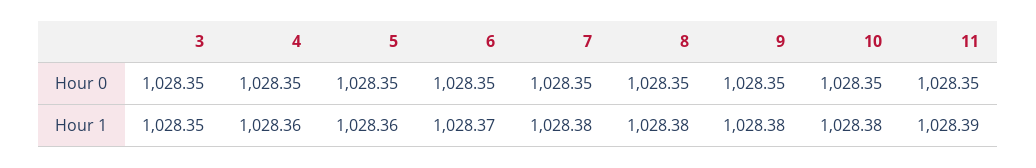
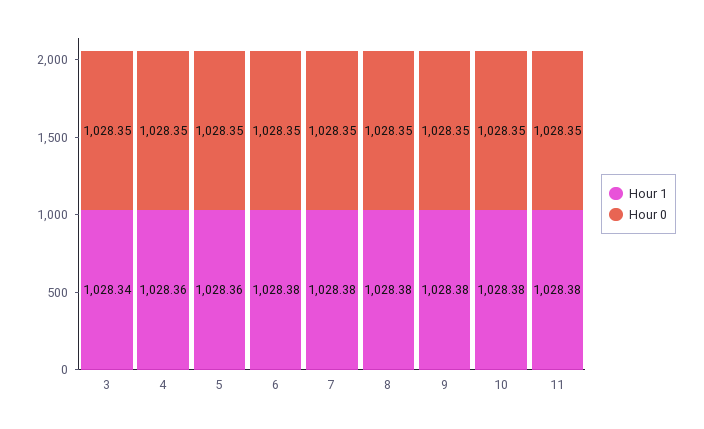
  {
    "Hour 0": {
      "3": 1028.35,
      "4": 1028.35,
      "5": 1028.35,
      "6": 1028.35,
      "7": 1028.35,
      "8": 1028.35,
      "9": 1028.35,
      "10": 1028.35,
      "11": 1028.35
    },
    "Hour 1": {
-     "3": 1028.35,
+     "3": 1028.34,
      "4": 1028.36,
      "5": 1028.36,
-     "6": 1028.37,
+     "6": 1028.38,
      "7": 1028.38,
      "8": 1028.38,
      "9": 1028.38,
      "10": 1028.38,
-     "11": 1028.39
+     "11": 1028.38
    }
  }

